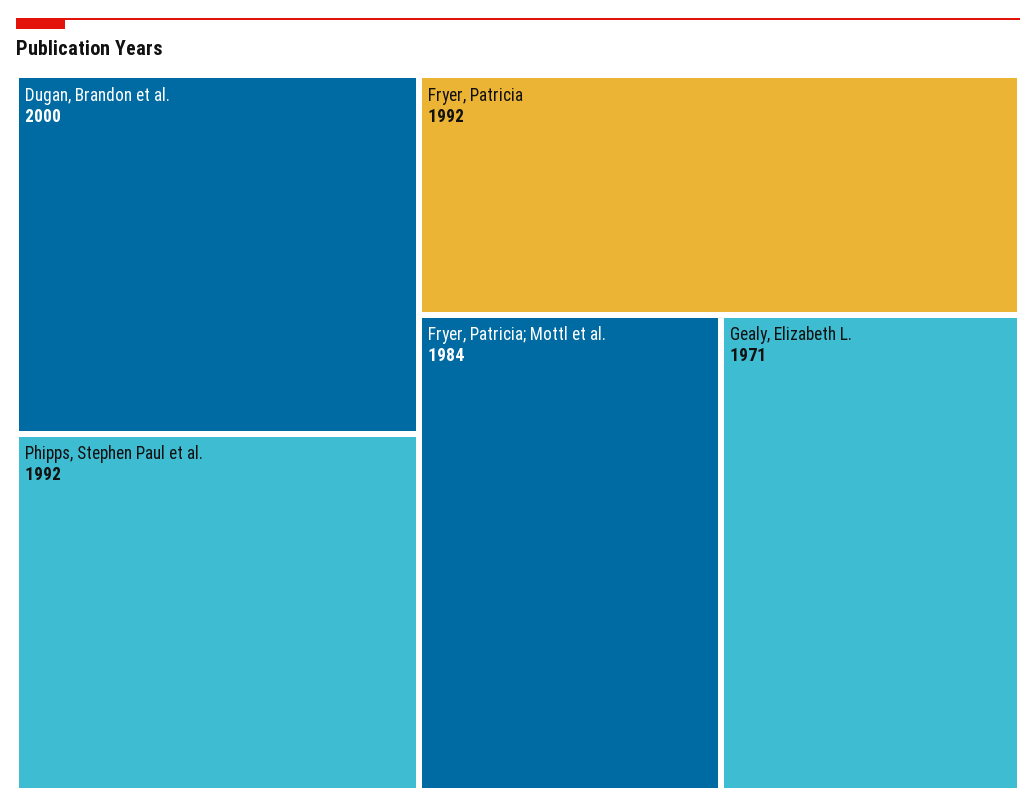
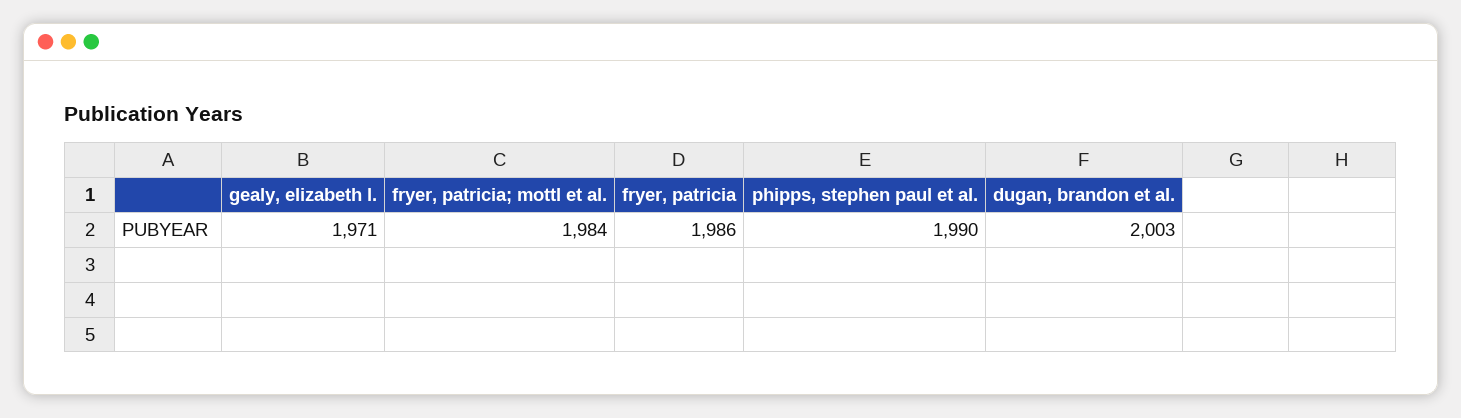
  {
-   "Dugan, Brandon et al.": 2000,
+   "Dugan, Brandon et al.": 2003,
-   "Phipps, Stephen Paul et al.": 1992,
+   "Phipps, Stephen Paul et al.": 1990,
-   "Fryer, Patricia": 1992,
+   "Fryer, Patricia": 1986,
    "Fryer, Patricia; Mottl et al.": 1984,
    "Gealy, Elizabeth L.": 1971
  }

